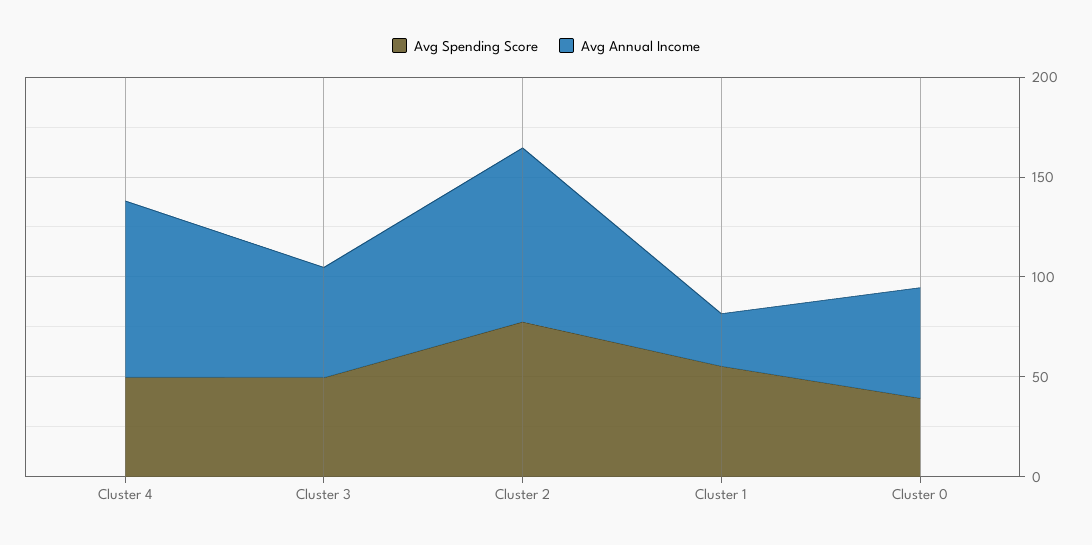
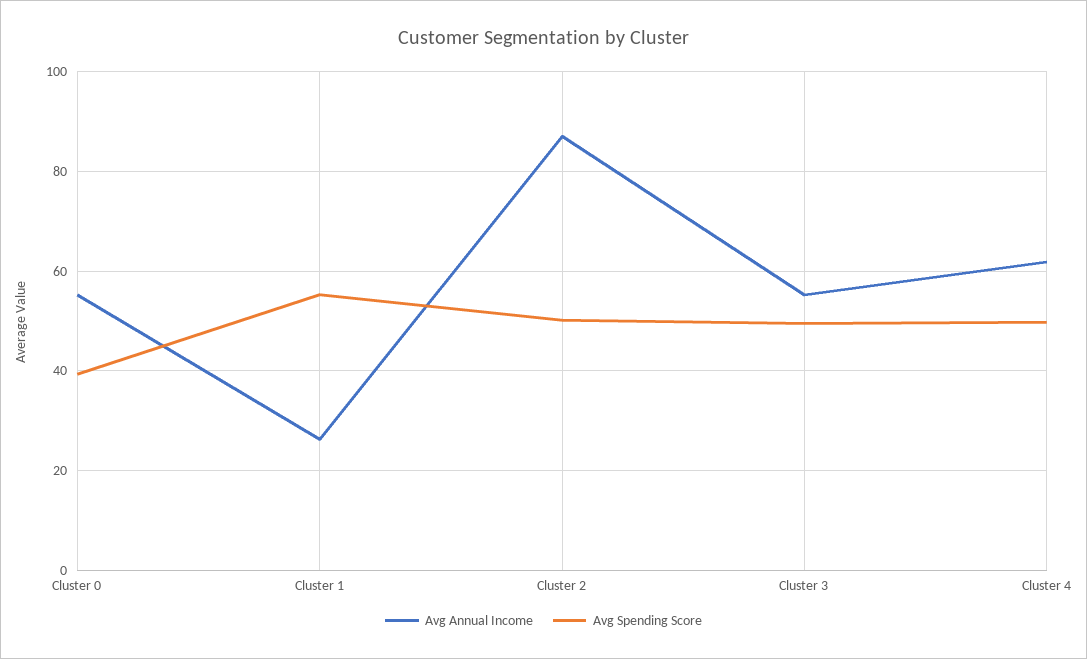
  {
    "Avg Spending Score": {
      "Cluster 4": 50,
      "Cluster 3": 50,
-     "Cluster 2": 80,
+     "Cluster 2": 50,
      "Cluster 1": 56,
      "Cluster 0": 40
    },
    "Avg Annual Income": {
-     "Cluster 4": 90,
+     "Cluster 4": 62,
      "Cluster 3": 56,
      "Cluster 2": 88,
      "Cluster 1": 26,
      "Cluster 0": 56
    }
  }

